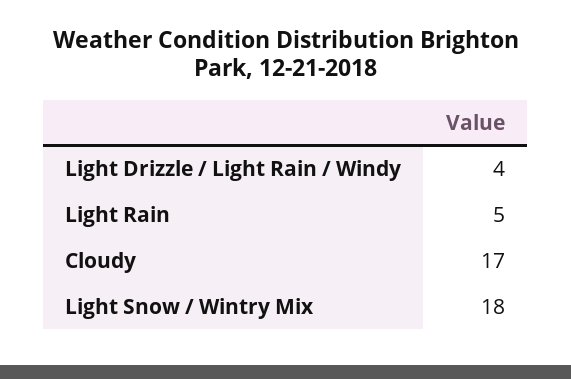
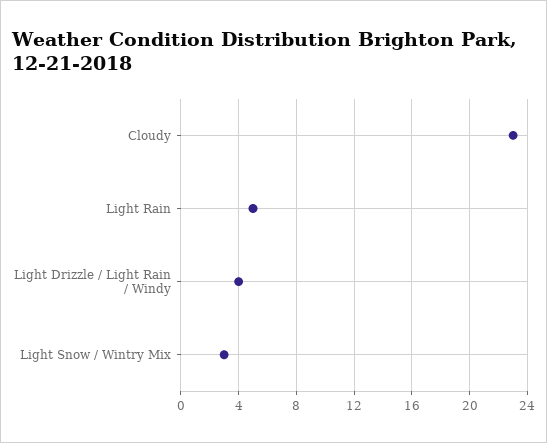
  {
    "Light Drizzle / Light Rain / Windy": 4,
    "Light Rain": 5,
-   "Cloudy": 17,
+   "Cloudy": 23,
-   "Light Snow / Wintry Mix": 18
+   "Light Snow / Wintry Mix": 3
  }

